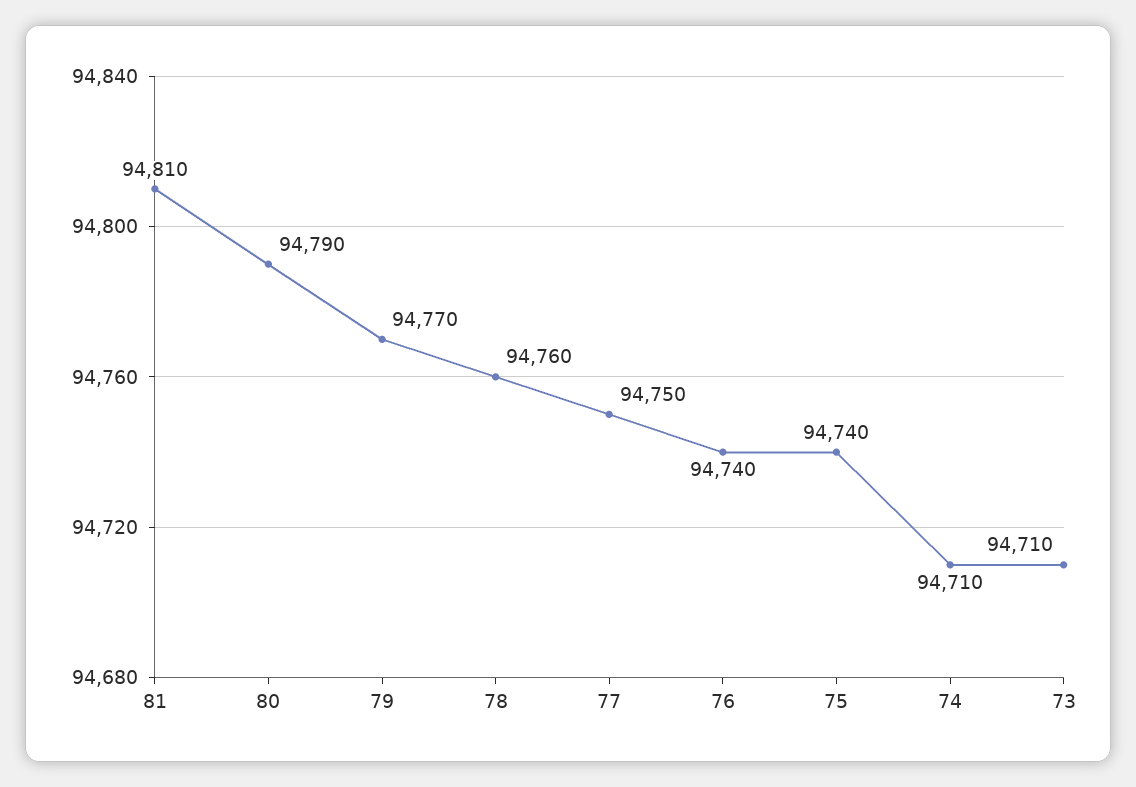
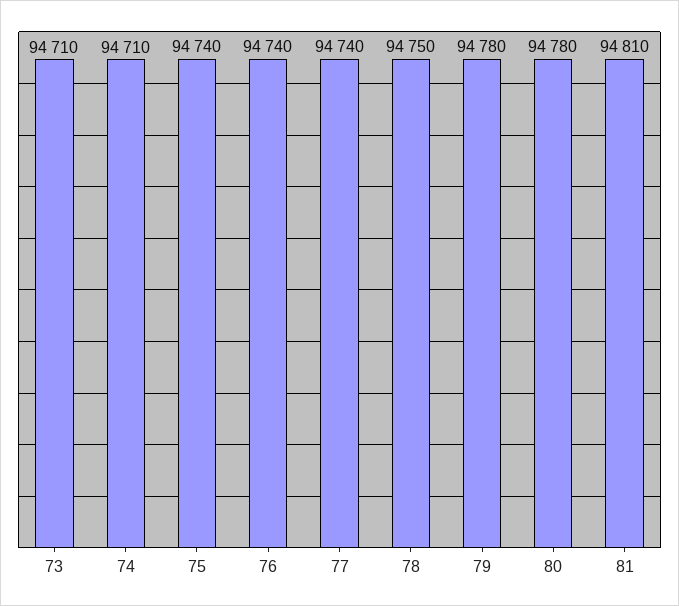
  {
    "81": 94810,
-   "80": 94790,
+   "80": 94780,
-   "79": 94770,
+   "79": 94780,
-   "78": 94760,
+   "78": 94750,
-   "77": 94750,
+   "77": 94740,
    "76": 94740,
    "75": 94740,
    "74": 94710,
    "73": 94710
  }

